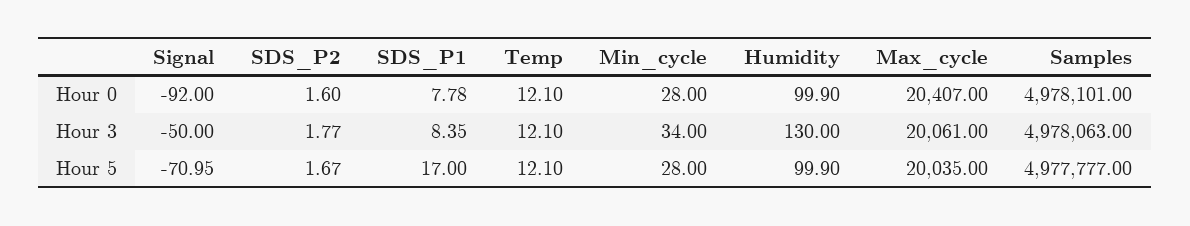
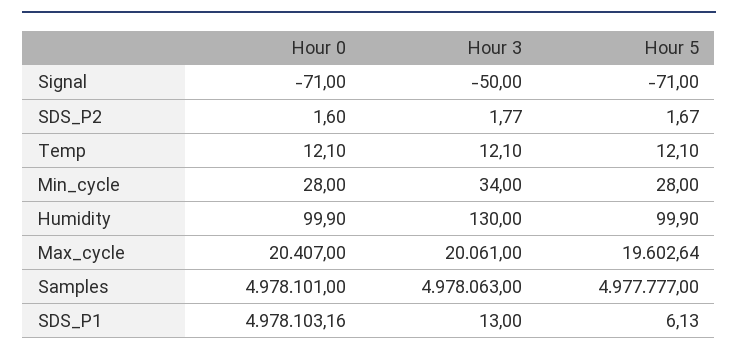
  {
    "Signal": {
-     "Hour 0": -92,
+     "Hour 0": -71,
      "Hour 3": -50,
-     "Hour 5": -70.95
+     "Hour 5": -71
    },
    "SDS_P2": {
      "Hour 0": 1.6,
      "Hour 3": 1.77,
      "Hour 5": 1.67
    },
    "SDS_P1": {
-     "Hour 0": 7.78,
+     "Hour 0": 4978103.16,
-     "Hour 3": 8.35,
+     "Hour 3": 13,
-     "Hour 5": 17
+     "Hour 5": 6.13
    },
    "Temp": {
      "Hour 0": 12.1,
      "Hour 3": 12.1,
      "Hour 5": 12.1
    },
    "Min_cycle": {
      "Hour 0": 28,
      "Hour 3": 34,
      "Hour 5": 28
    },
    "Humidity": {
      "Hour 0": 99.9,
      "Hour 3": 130,
      "Hour 5": 99.9
    },
    "Max_cycle": {
      "Hour 0": 20407,
      "Hour 3": 20061,
-     "Hour 5": 20035
+     "Hour 5": 19602.64
    },
    "Samples": {
      "Hour 0": 4978101,
      "Hour 3": 4978063,
      "Hour 5": 4977777
    }
  }

